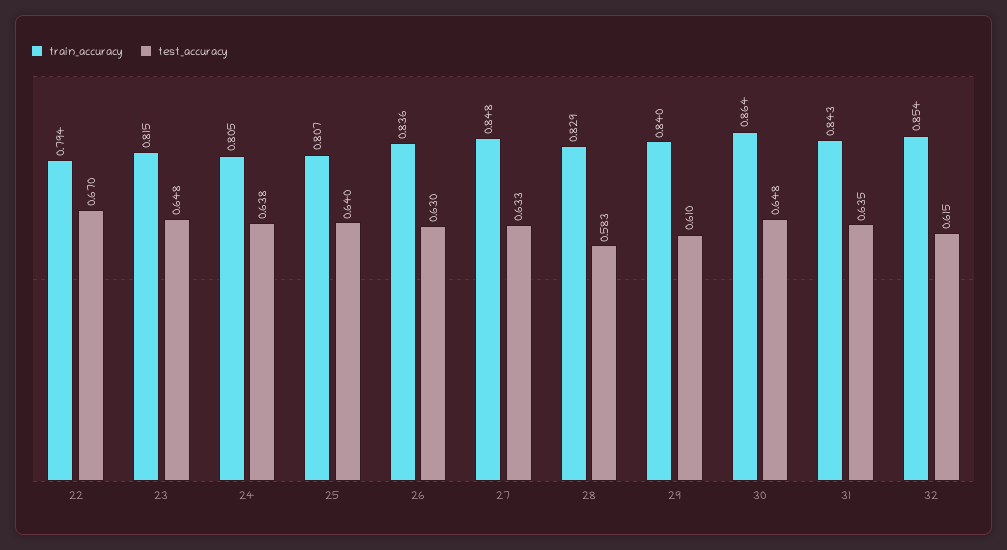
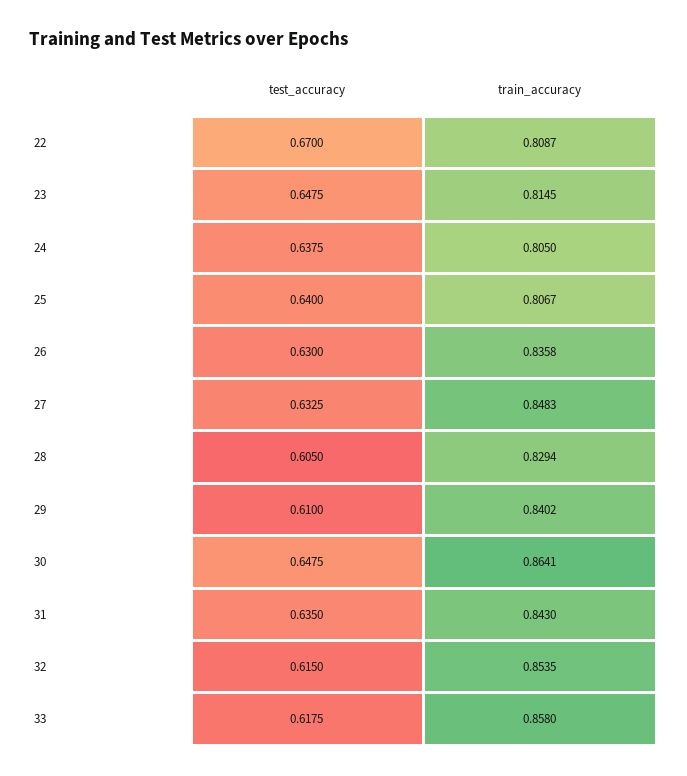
  {
    "train_accuracy": {
-     "22": 0.794,
+     "22": 0.8087,
      "23": 0.8145,
      "24": 0.805,
      "25": 0.8067,
      "26": 0.8358,
      "27": 0.8483,
      "28": 0.8294,
      "29": 0.8402,
      "30": 0.8641,
      "31": 0.843,
-     "32": 0.8535
+     "32": 0.8535,
+     "33": 0.858
    },
    "test_accuracy": {
      "22": 0.67,
      "23": 0.6475,
      "24": 0.6375,
      "25": 0.64,
      "26": 0.63,
      "27": 0.6325,
-     "28": 0.583,
+     "28": 0.605,
      "29": 0.61,
      "30": 0.6475,
      "31": 0.635,
-     "32": 0.615
+     "32": 0.615,
+     "33": 0.6175
    }
  }

